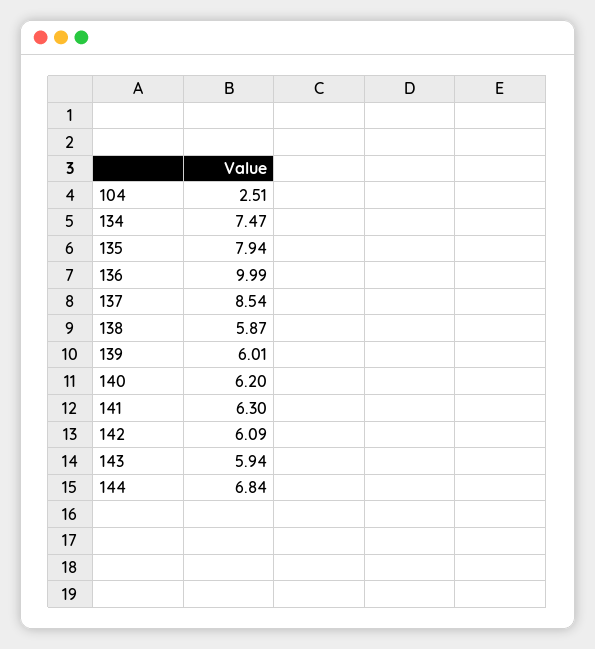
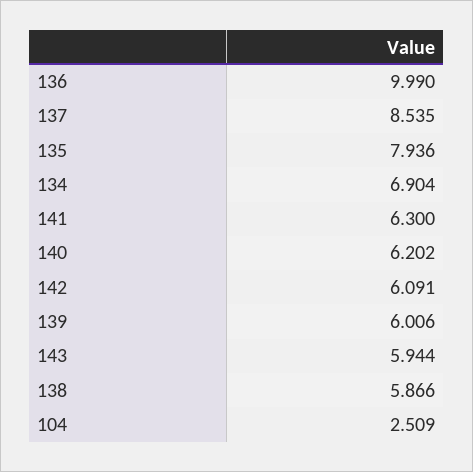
  {
    "104": 2.509,
-   "134": 7.47,
+   "134": 6.904,
    "135": 7.936,
    "136": 9.99,
    "137": 8.535,
    "138": 5.866,
    "139": 6.006,
    "140": 6.202,
    "141": 6.3,
    "142": 6.091,
-   "143": 5.944,
+   "143": 5.944
-   "144": 6.84
  }

